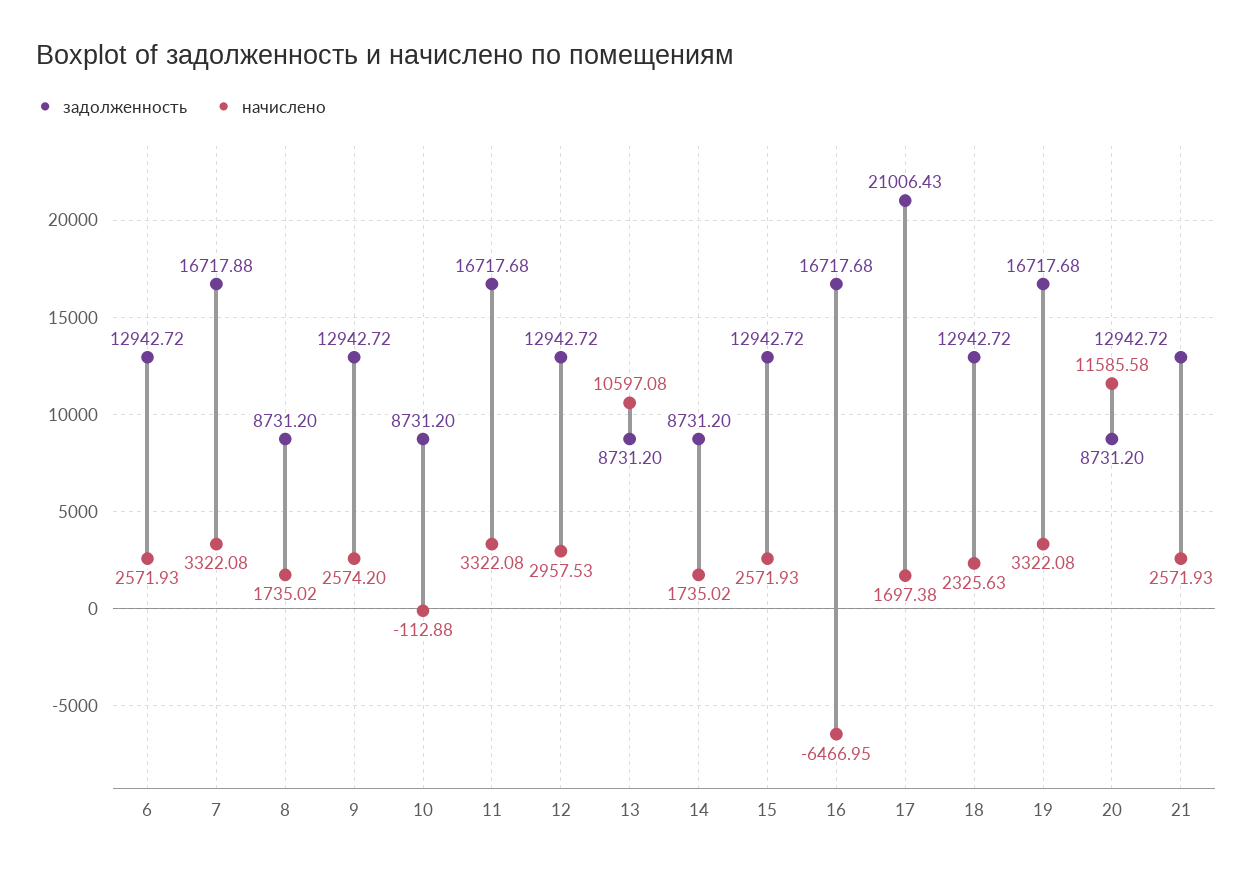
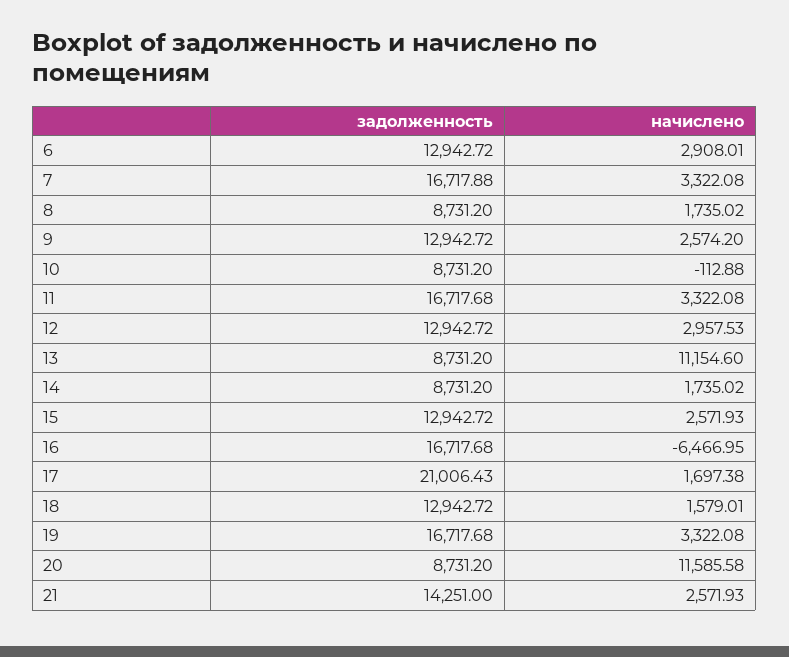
  {
    "задолженность": {
      "6": 12942.72,
      "7": 16717.88,
      "8": 8731.2,
      "9": 12942.72,
      "10": 8731.2,
      "11": 16717.68,
      "12": 12942.72,
      "13": 8731.2,
      "14": 8731.2,
      "15": 12942.72,
      "16": 16717.68,
      "17": 21006.43,
      "18": 12942.72,
      "19": 16717.68,
      "20": 8731.2,
-     "21": 12942.72
+     "21": 14251
    },
    "начислено": {
-     "6": 2571.93,
+     "6": 2908.01,
      "7": 3322.08,
      "8": 1735.02,
      "9": 2574.2,
      "10": -112.88,
      "11": 3322.08,
      "12": 2957.53,
-     "13": 10597.08,
+     "13": 11154.6,
      "14": 1735.02,
      "15": 2571.93,
      "16": -6466.95,
      "17": 1697.38,
-     "18": 2325.63,
+     "18": 1579.01,
      "19": 3322.08,
      "20": 11585.58,
      "21": 2571.93
    }
  }

